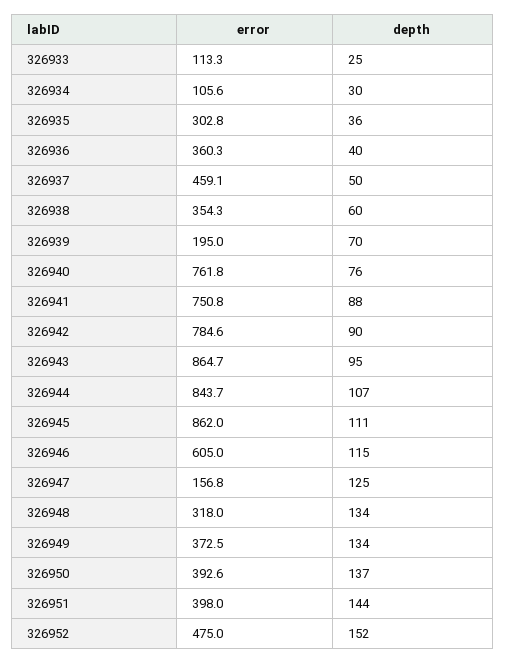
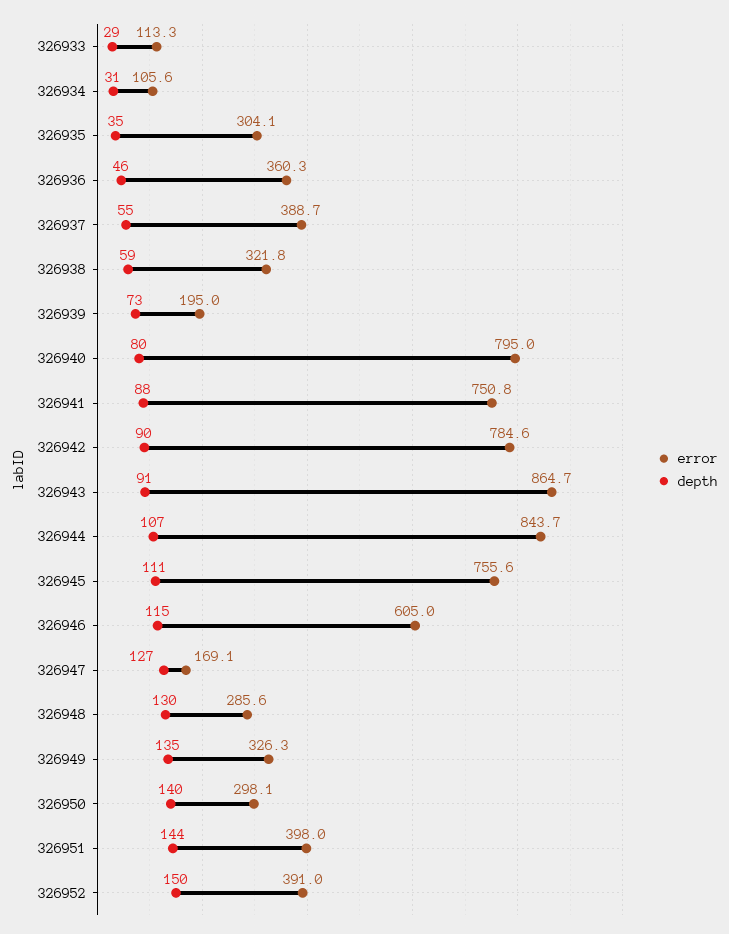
  {
    "error": {
      "326933": 113.3,
      "326934": 105.6,
-     "326935": 302.8,
+     "326935": 304.1,
      "326936": 360.3,
-     "326937": 459.1,
+     "326937": 388.7,
-     "326938": 354.3,
+     "326938": 321.8,
      "326939": 195,
-     "326940": 761.8,
+     "326940": 795,
      "326941": 750.8,
      "326942": 784.6,
      "326943": 864.7,
      "326944": 843.7,
-     "326945": 862,
+     "326945": 755.6,
      "326946": 605,
-     "326947": 156.8,
+     "326947": 169.1,
-     "326948": 318,
+     "326948": 285.6,
-     "326949": 372.5,
+     "326949": 326.3,
-     "326950": 392.6,
+     "326950": 298.1,
      "326951": 398,
-     "326952": 475
+     "326952": 391
    },
    "depth": {
-     "326933": 25,
+     "326933": 29,
-     "326934": 30,
+     "326934": 31,
-     "326935": 36,
+     "326935": 35,
-     "326936": 40,
+     "326936": 46,
-     "326937": 50,
+     "326937": 55,
-     "326938": 60,
+     "326938": 59,
-     "326939": 70,
+     "326939": 73,
-     "326940": 76,
+     "326940": 80,
      "326941": 88,
      "326942": 90,
-     "326943": 95,
+     "326943": 91,
      "326944": 107,
      "326945": 111,
      "326946": 115,
-     "326947": 125,
+     "326947": 127,
-     "326948": 134,
+     "326948": 130,
-     "326949": 134,
+     "326949": 135,
-     "326950": 137,
+     "326950": 140,
      "326951": 144,
-     "326952": 152
+     "326952": 150
    }
  }

